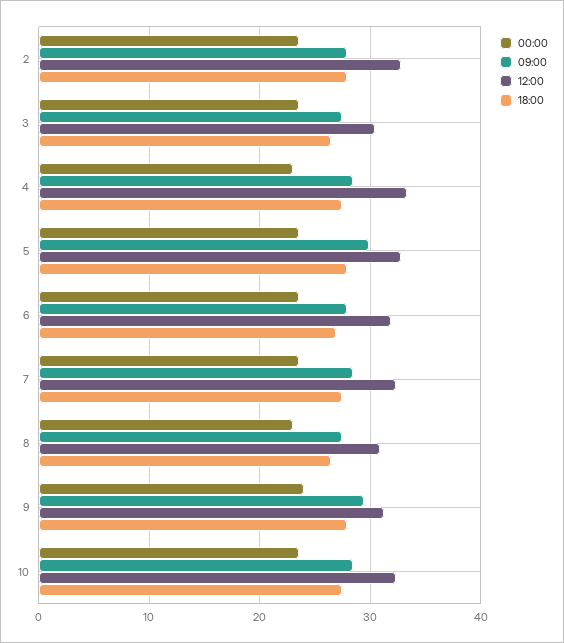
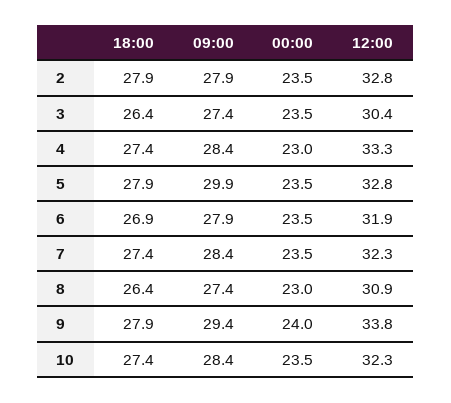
  {
    "00:00": {
      "2": 23.5,
      "3": 23.5,
      "4": 23,
      "5": 23.5,
      "6": 23.5,
      "7": 23.5,
      "8": 23,
      "9": 24,
      "10": 23.5
    },
    "09:00": {
      "2": 27.9,
      "3": 27.4,
      "4": 28.4,
      "5": 29.9,
      "6": 27.9,
      "7": 28.4,
      "8": 27.4,
      "9": 29.4,
      "10": 28.4
    },
    "12:00": {
      "2": 32.8,
      "3": 30.4,
      "4": 33.3,
      "5": 32.8,
      "6": 31.9,
      "7": 32.3,
      "8": 30.9,
-     "9": 31,
+     "9": 33.8,
      "10": 32.3
    },
    "18:00": {
      "2": 27.9,
      "3": 26.4,
      "4": 27.4,
      "5": 27.9,
      "6": 26.9,
      "7": 27.4,
      "8": 26.4,
      "9": 27.9,
      "10": 27.4
    }
  }

